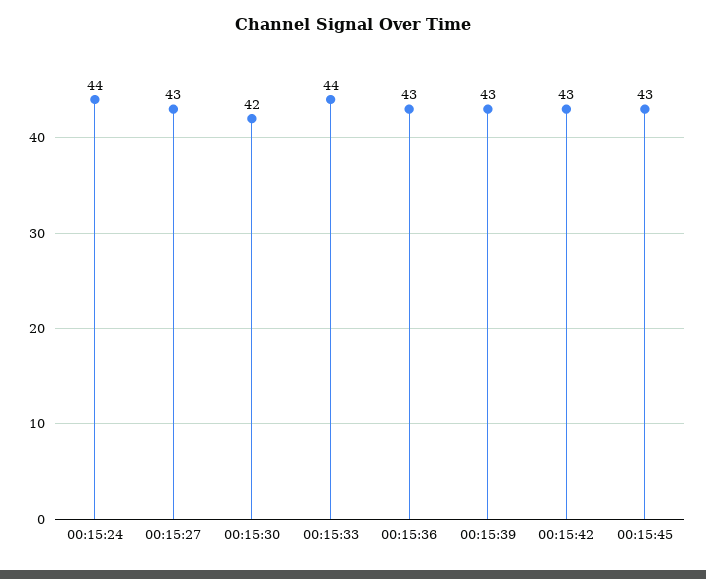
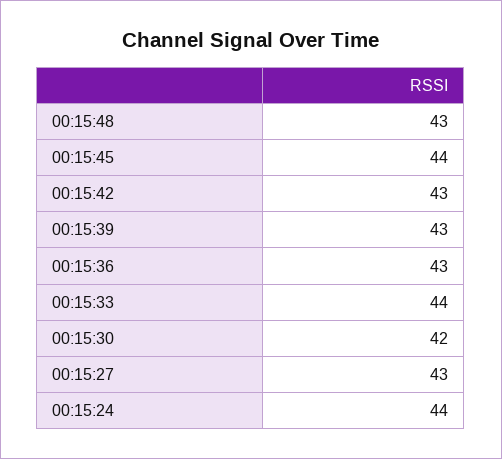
  {
    "00:15:24": 44,
    "00:15:27": 43,
    "00:15:30": 42,
    "00:15:33": 44,
    "00:15:36": 43,
    "00:15:39": 43,
    "00:15:42": 43,
-   "00:15:45": 43
+   "00:15:45": 44,
+   "00:15:48": 43
  }

